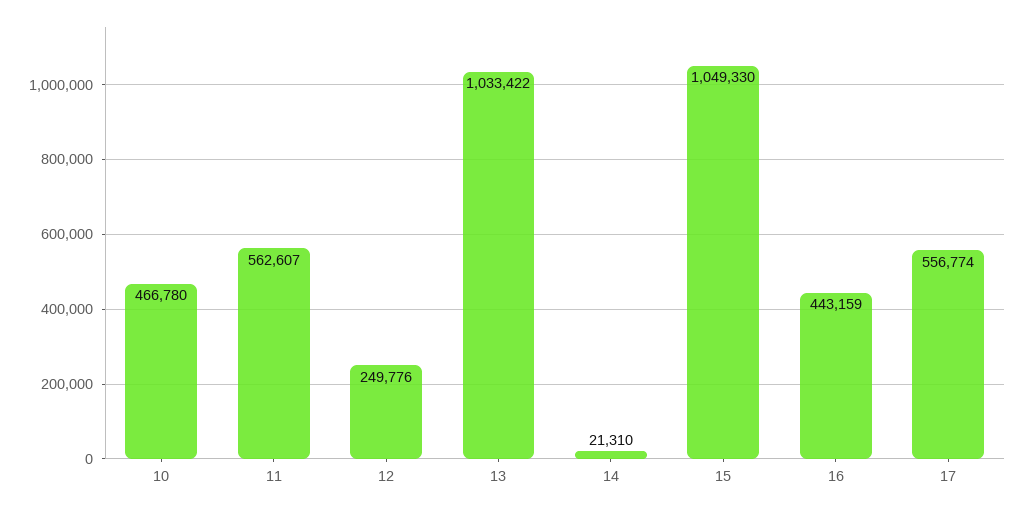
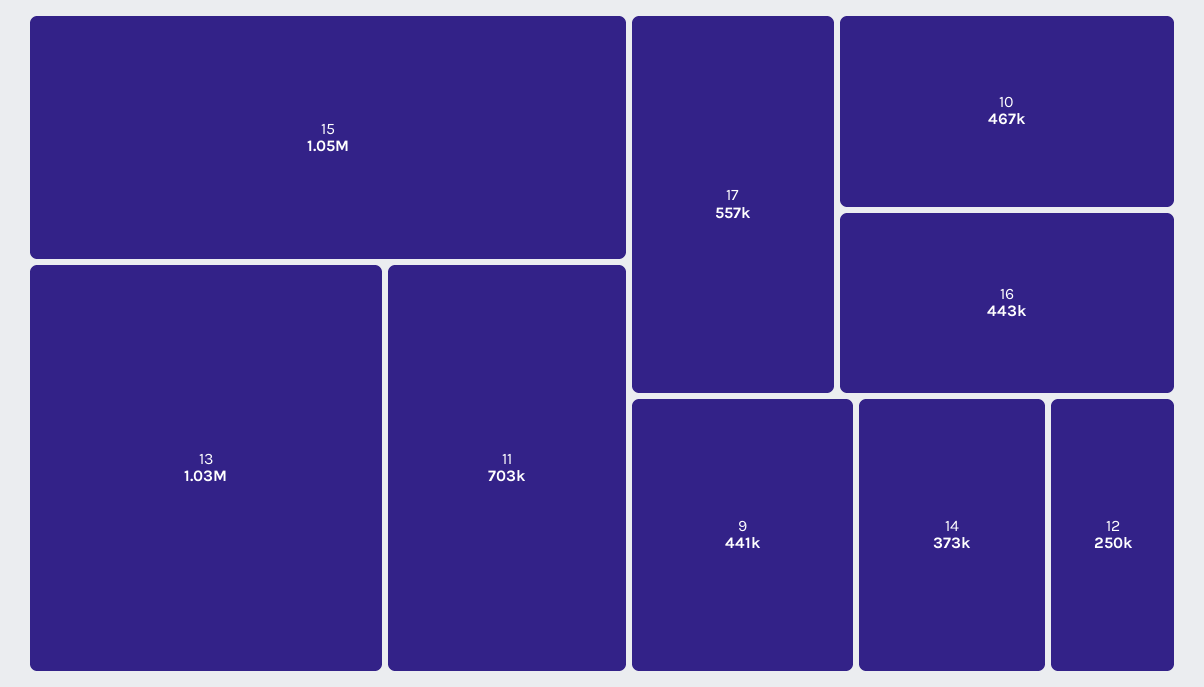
  {
    "10": 466780,
-   "11": 562607,
+   "11": 703000,
    "12": 249776,
    "13": 1033422,
-   "14": 21310,
+   "14": 373000,
    "15": 1049330,
    "16": 443159,
-   "17": 556774
+   "17": 556774,
+   "9": 441000
  }

